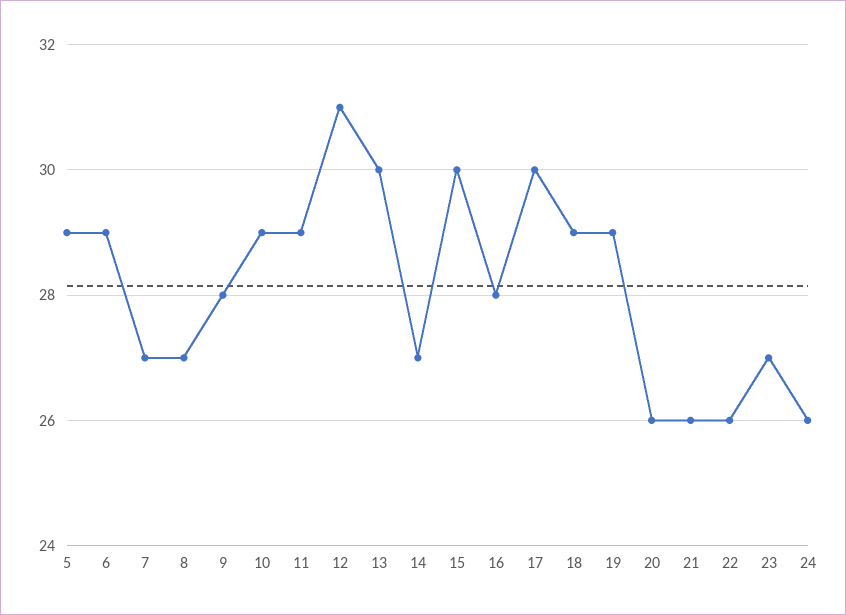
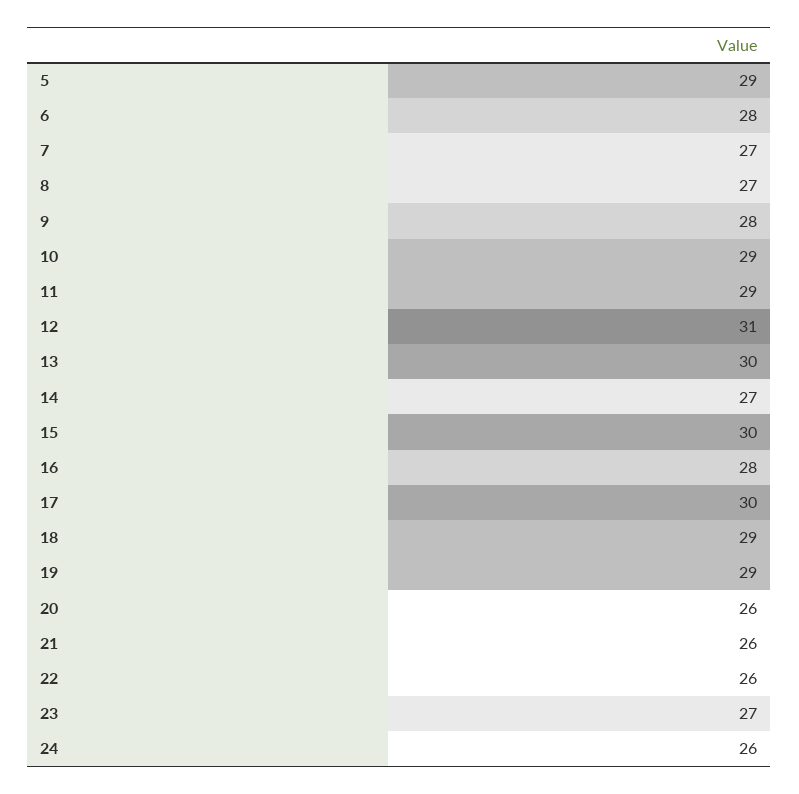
  {
    "5": 29,
-   "6": 29,
+   "6": 28,
    "7": 27,
    "8": 27,
    "9": 28,
    "10": 29,
    "11": 29,
    "12": 31,
    "13": 30,
    "14": 27,
    "15": 30,
    "16": 28,
    "17": 30,
    "18": 29,
    "19": 29,
    "20": 26,
    "21": 26,
    "22": 26,
    "23": 27,
    "24": 26
  }

